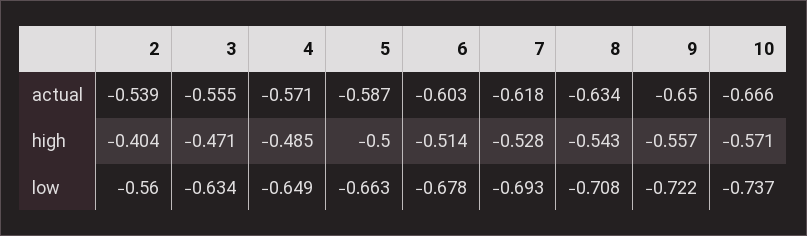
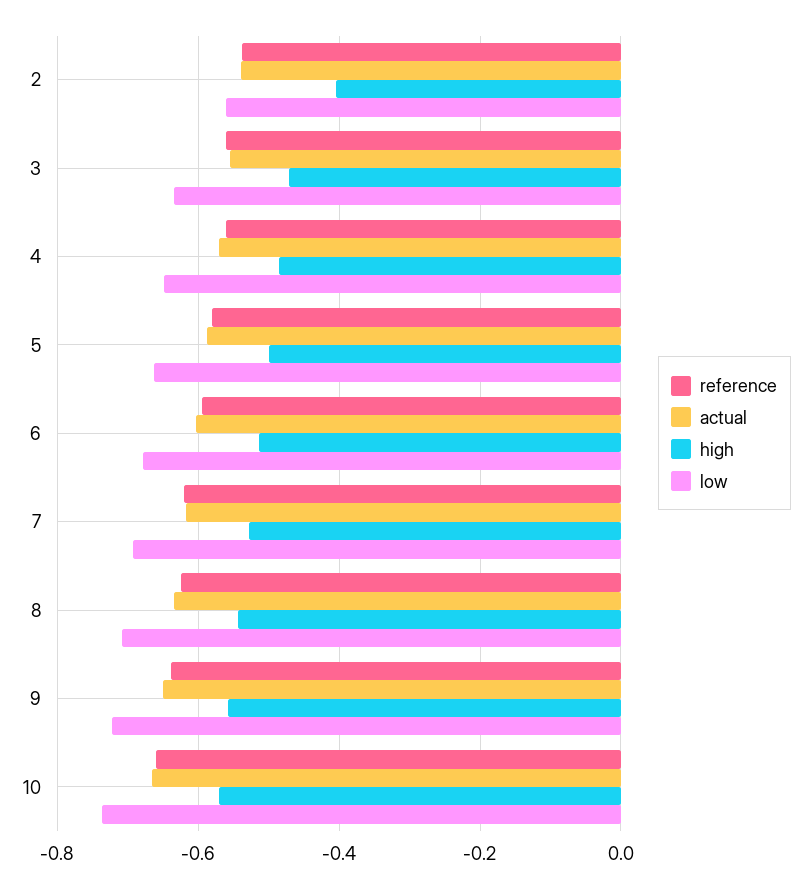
  {
    "actual": {
      "2": -0.539,
      "3": -0.555,
      "4": -0.571,
      "5": -0.587,
      "6": -0.603,
      "7": -0.618,
      "8": -0.634,
      "9": -0.65,
      "10": -0.666
    },
    "high": {
      "2": -0.404,
      "3": -0.471,
      "4": -0.485,
      "5": -0.5,
      "6": -0.514,
      "7": -0.528,
      "8": -0.543,
      "9": -0.557,
      "10": -0.571
    },
    "low": {
      "2": -0.56,
      "3": -0.634,
      "4": -0.649,
      "5": -0.663,
      "6": -0.678,
      "7": -0.693,
      "8": -0.708,
      "9": -0.722,
      "10": -0.737
-   }
+   },
+   "reference": {
+     "2": -0.54,
+     "3": -0.56,
+     "4": -0.56,
+     "5": -0.58,
+     "6": -0.6,
+     "7": -0.62,
+     "8": -0.62,
+     "9": -0.64,
+     "10": -0.66
+   }
  }

